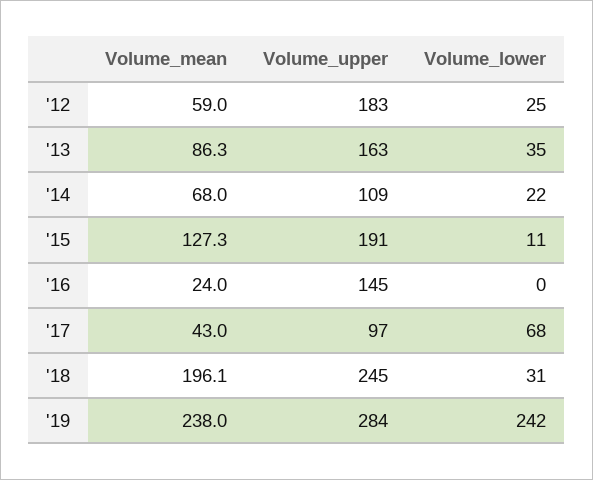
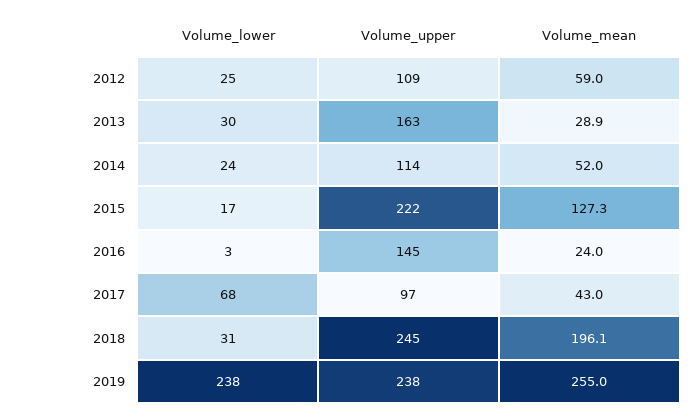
  {
    "Volume_mean": {
      "'12": 59,
-     "'13": 86.3,
+     "'13": 28.9,
-     "'14": 68,
+     "'14": 52,
      "'15": 127.3,
      "'16": 24,
      "'17": 43,
      "'18": 196.1,
-     "'19": 238
+     "'19": 255
    },
    "Volume_upper": {
-     "'12": 183,
+     "'12": 109,
      "'13": 163,
-     "'14": 109,
+     "'14": 114,
-     "'15": 191,
+     "'15": 222,
      "'16": 145,
      "'17": 97,
      "'18": 245,
-     "'19": 284
+     "'19": 238
    },
    "Volume_lower": {
      "'12": 25,
-     "'13": 35,
+     "'13": 30,
-     "'14": 22,
+     "'14": 24,
-     "'15": 11,
+     "'15": 17,
-     "'16": 0,
+     "'16": 3,
      "'17": 68,
      "'18": 31,
-     "'19": 242
+     "'19": 238
    }
  }

